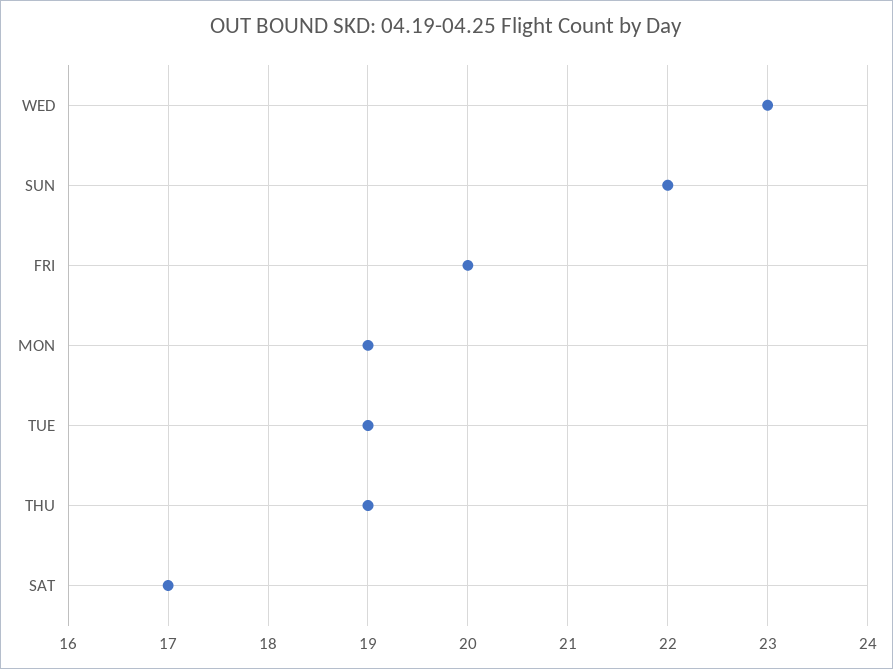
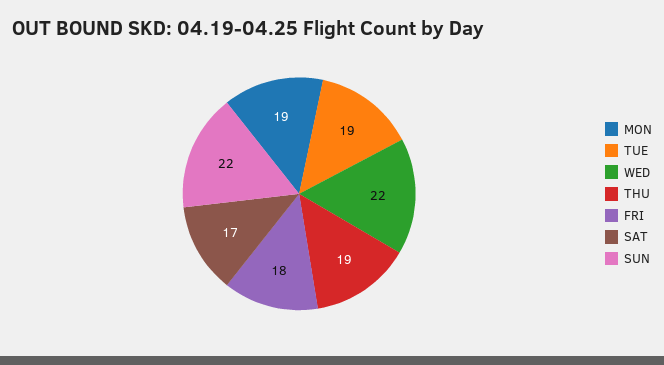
  {
-   "WED": 23,
+   "WED": 22,
    "SUN": 22,
-   "FRI": 20,
+   "FRI": 18,
    "MON": 19,
    "TUE": 19,
    "THU": 19,
    "SAT": 17
  }

